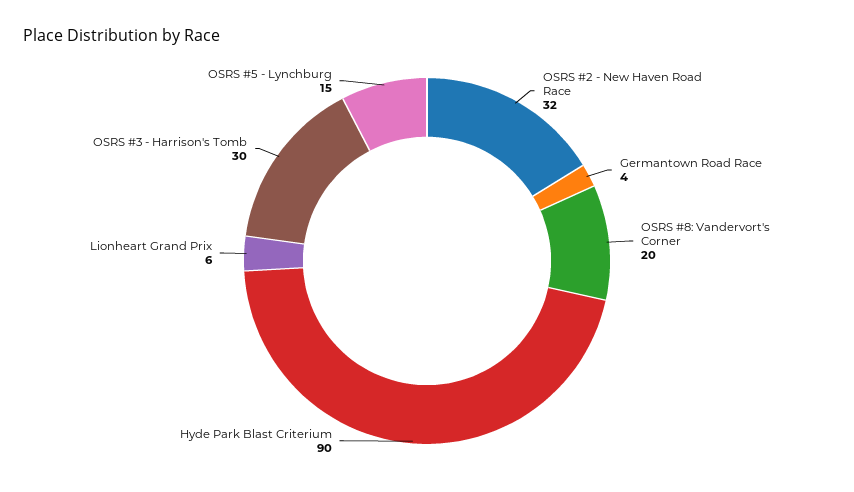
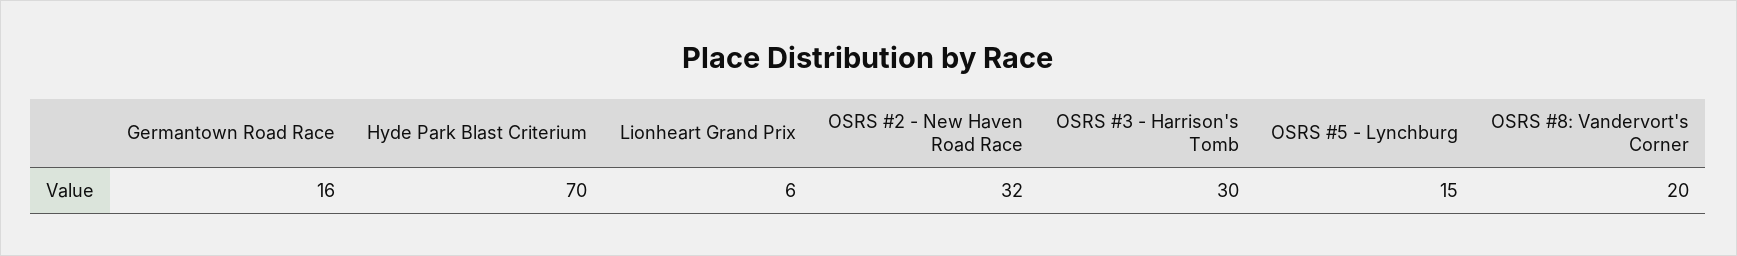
  {
    "OSRS #2 - New Haven Road Race": 32,
-   "Germantown Road Race": 4,
+   "Germantown Road Race": 16,
    "OSRS #8: Vandervort's Corner": 20,
-   "Hyde Park Blast Criterium": 90,
+   "Hyde Park Blast Criterium": 70,
    "Lionheart Grand Prix": 6,
    "OSRS #3 - Harrison's Tomb": 30,
    "OSRS #5 - Lynchburg": 15
  }

